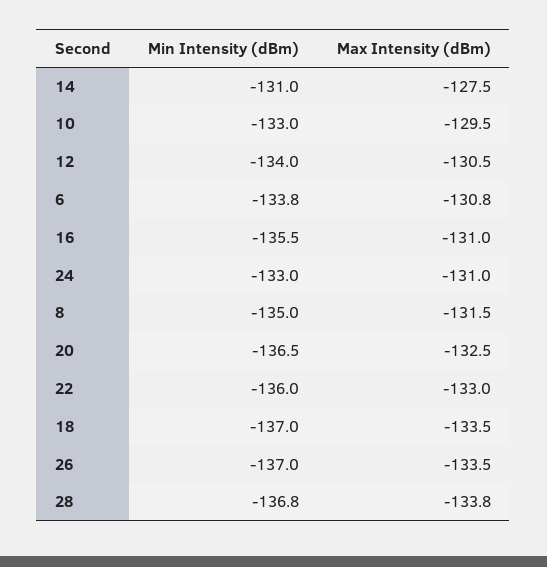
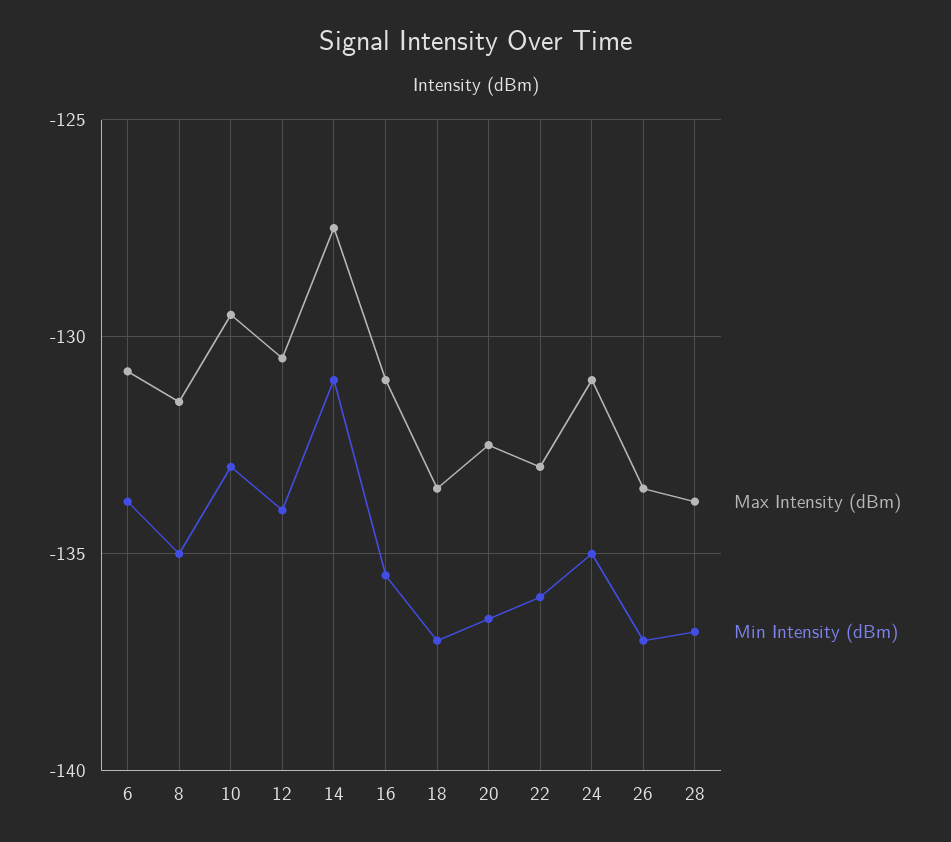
  {
    "Min Intensity (dBm)": {
      "14": -131,
      "10": -133,
      "12": -134,
      "6": -133.8,
      "16": -135.5,
-     "24": -133,
+     "24": -135,
      "8": -135,
      "20": -136.5,
      "22": -136,
      "18": -137,
      "26": -137,
      "28": -136.8
    },
    "Max Intensity (dBm)": {
      "14": -127.5,
      "10": -129.5,
      "12": -130.5,
      "6": -130.8,
      "16": -131,
      "24": -131,
      "8": -131.5,
      "20": -132.5,
      "22": -133,
      "18": -133.5,
      "26": -133.5,
      "28": -133.8
    }
  }

